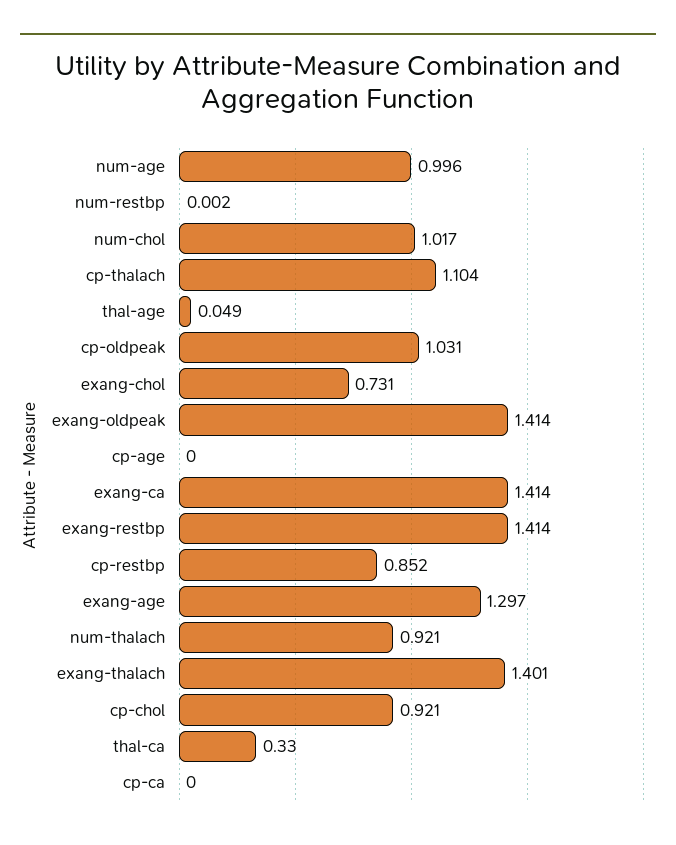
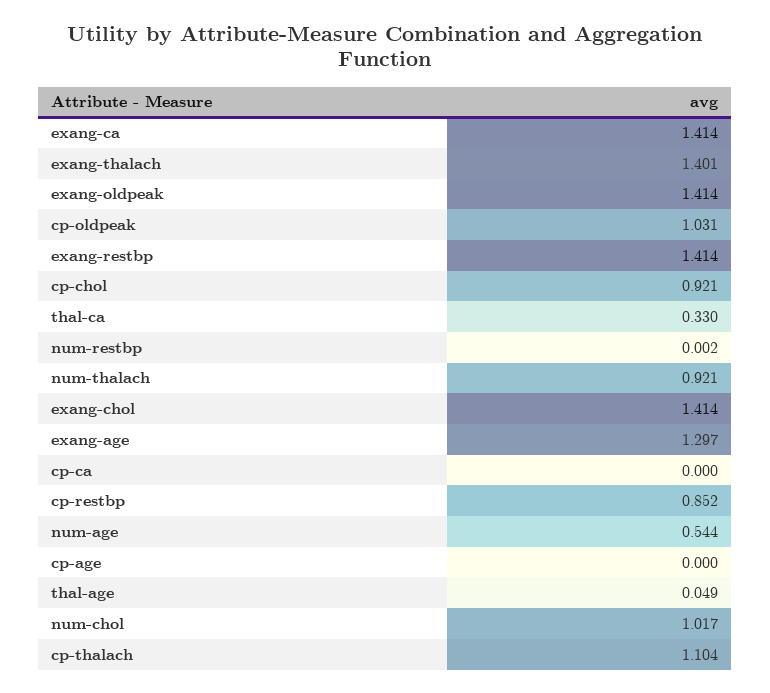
  {
-   "num-age": 0.996,
+   "num-age": 0.544,
    "num-restbp": 0.002,
    "num-chol": 1.017,
    "cp-thalach": 1.104,
    "thal-age": 0.049,
    "cp-oldpeak": 1.031,
-   "exang-chol": 0.731,
+   "exang-chol": 1.414,
    "exang-oldpeak": 1.414,
    "cp-age": 0,
    "exang-ca": 1.414,
    "exang-restbp": 1.414,
    "cp-restbp": 0.852,
    "exang-age": 1.297,
    "num-thalach": 0.921,
    "exang-thalach": 1.401,
    "cp-chol": 0.921,
    "thal-ca": 0.33,
    "cp-ca": 0
  }

